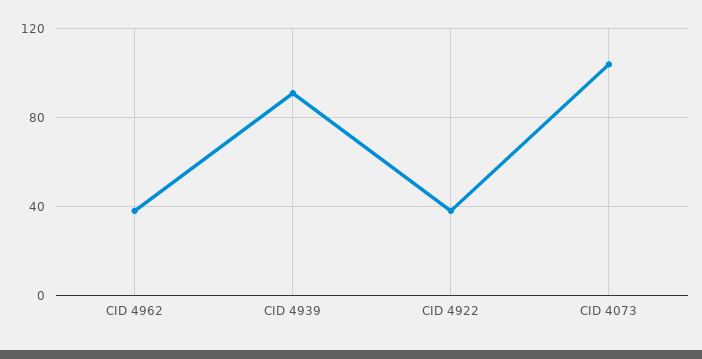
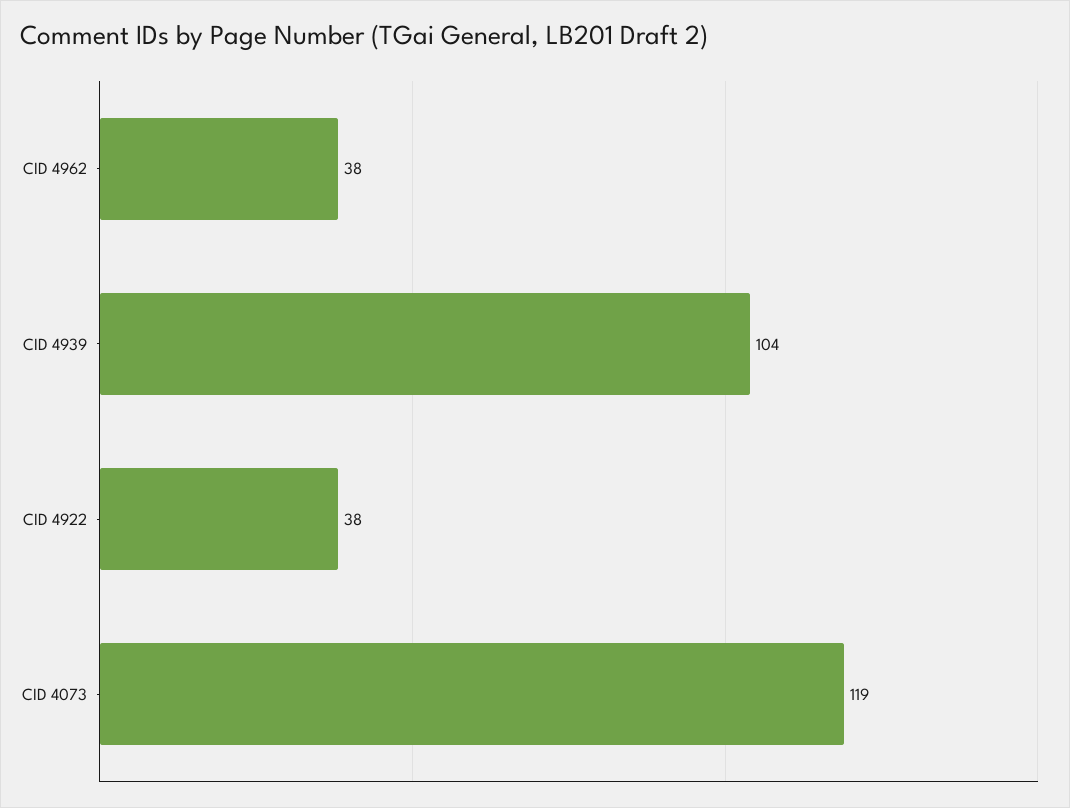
  {
    "CID 4962": 38,
-   "CID 4939": 90,
+   "CID 4939": 104,
    "CID 4922": 38,
-   "CID 4073": 105
+   "CID 4073": 119
  }

